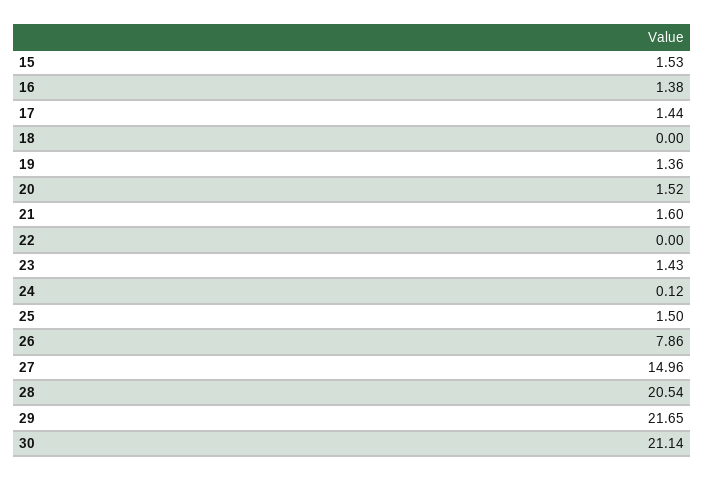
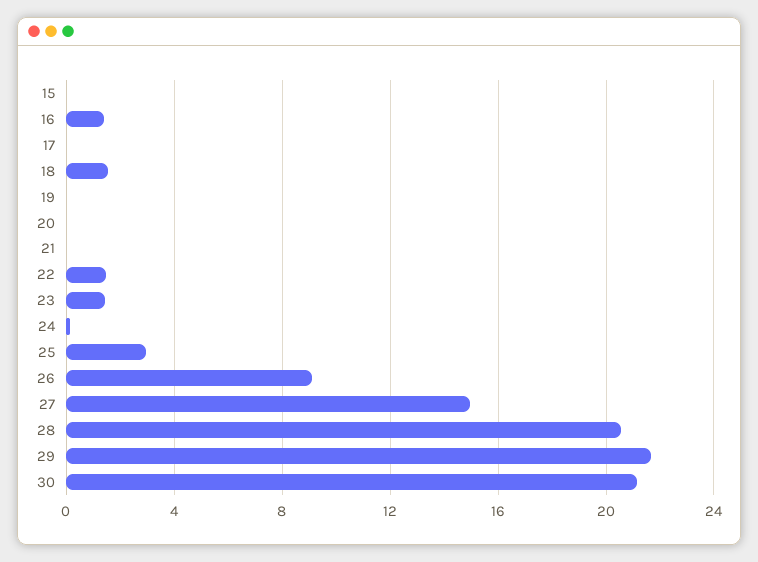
  {
-   "15": 1.53,
+   "15": 0,
    "16": 1.38,
-   "17": 1.44,
+   "17": 0,
-   "18": 0,
+   "18": 1.5,
-   "19": 1.36,
+   "19": 0,
-   "20": 1.52,
+   "20": 0,
-   "21": 1.6,
+   "21": 0,
-   "22": 0,
+   "22": 1.5,
    "23": 1.43,
    "24": 0.12,
-   "25": 1.5,
+   "25": 3,
-   "26": 7.86,
+   "26": 9,
    "27": 14.96,
    "28": 20.54,
    "29": 21.65,
    "30": 21.14
  }

